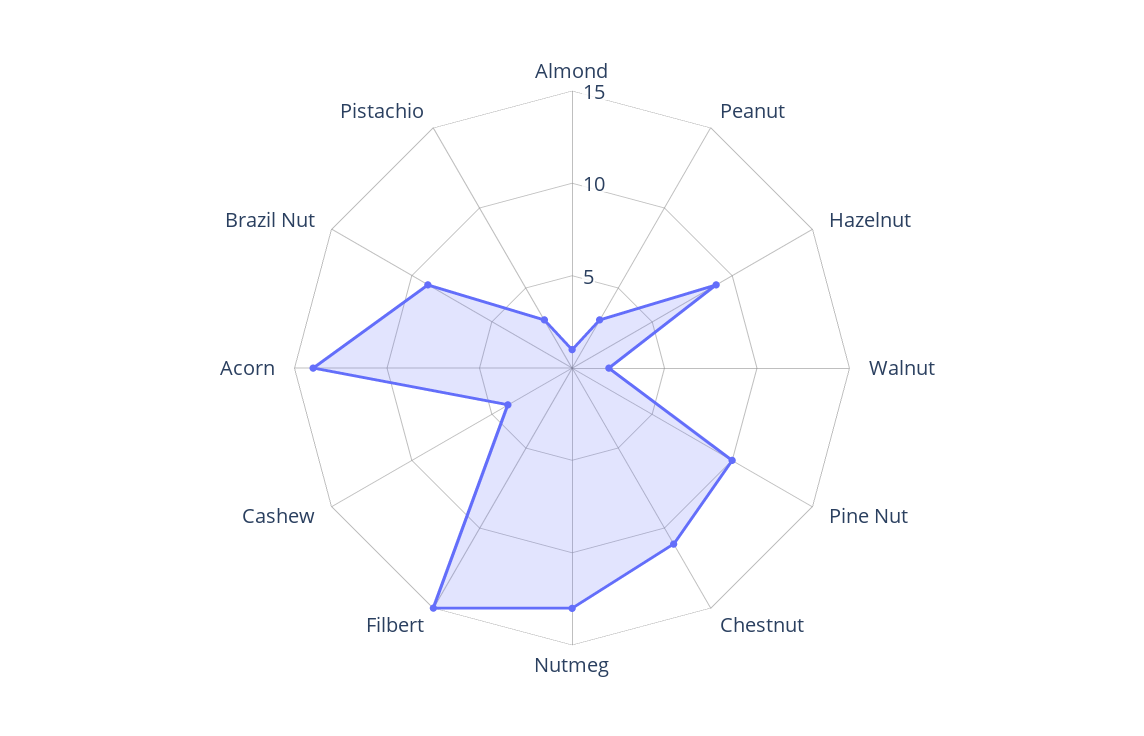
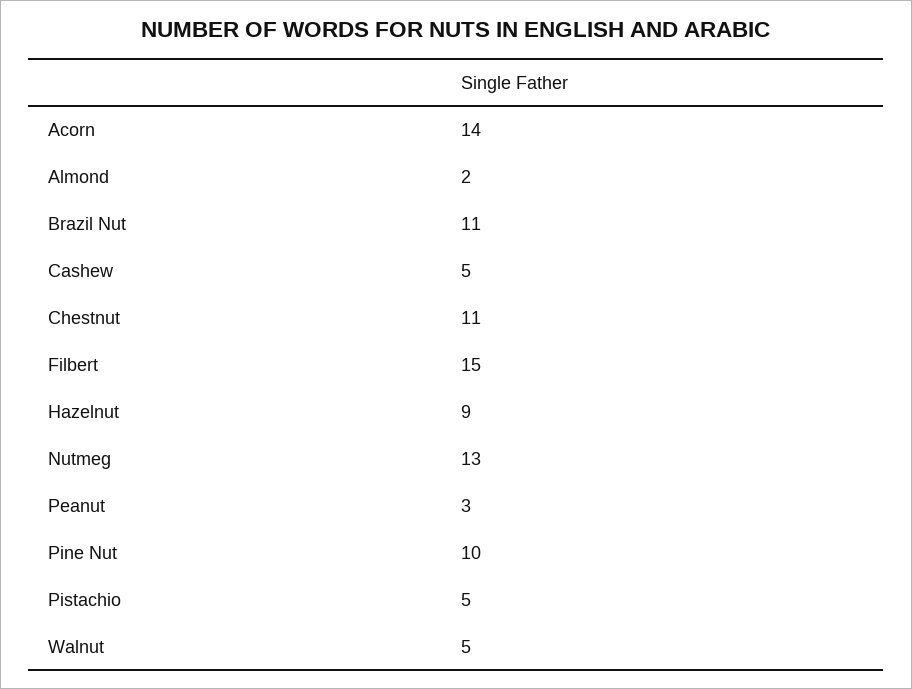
  {
-   "Almond": 1,
+   "Almond": 2,
    "Peanut": 3,
    "Hazelnut": 9,
-   "Walnut": 2,
+   "Walnut": 5,
    "Pine Nut": 10,
    "Chestnut": 11,
    "Nutmeg": 13,
    "Filbert": 15,
-   "Cashew": 4,
+   "Cashew": 5,
    "Acorn": 14,
-   "Brazil Nut": 9,
+   "Brazil Nut": 11,
-   "Pistachio": 3
+   "Pistachio": 5
  }

